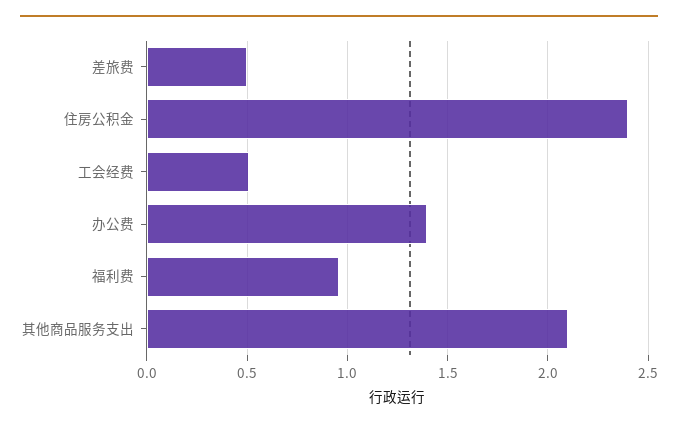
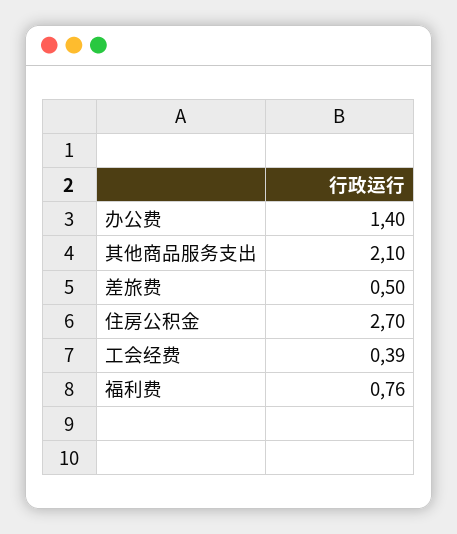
  {
    "差旅费": 0.5,
-   "住房公积金": 2.4,
+   "住房公积金": 2.7,
-   "工会经费": 0.5,
+   "工会经费": 0.39,
    "办公费": 1.4,
-   "福利费": 0.95,
+   "福利费": 0.76,
    "其他商品服务支出": 2.1
  }

